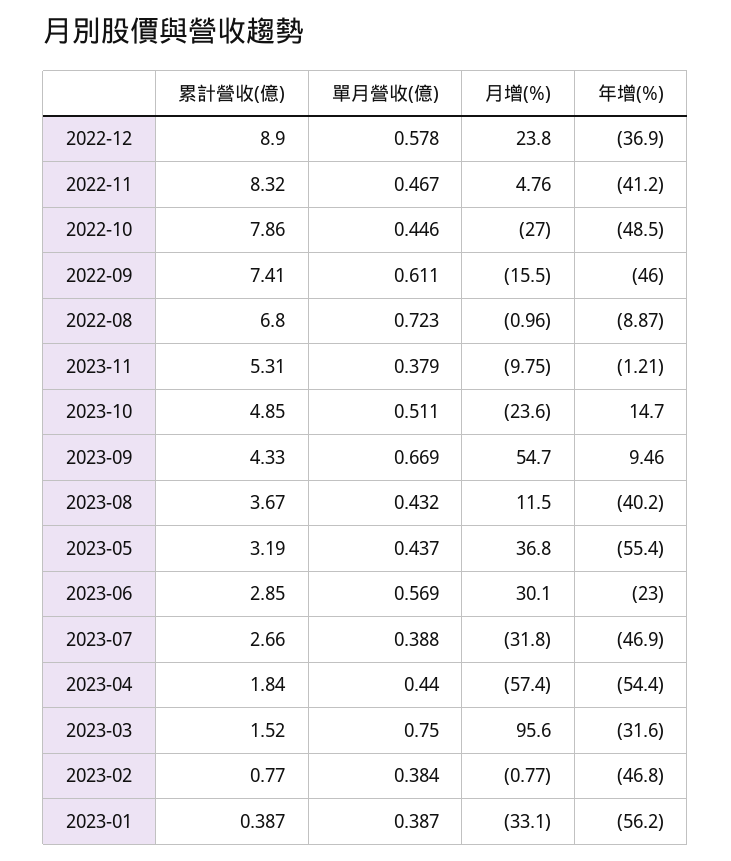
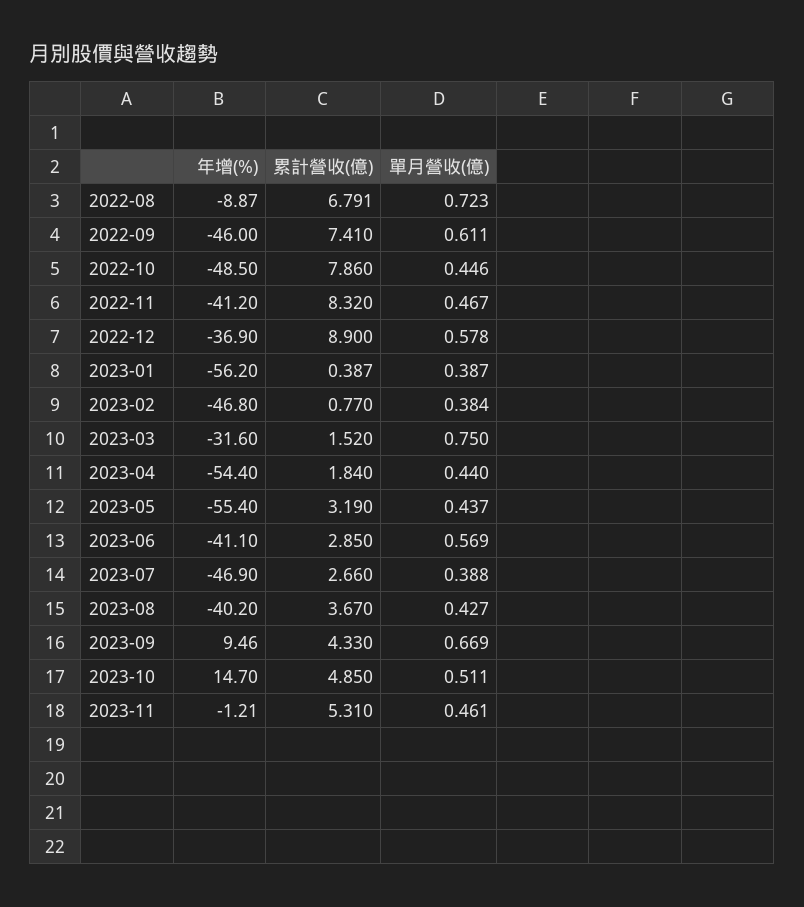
  {
    "累計營收(億)": {
      "2022-12": 8.9,
      "2022-11": 8.32,
      "2022-10": 7.86,
      "2022-09": 7.41,
-     "2022-08": 6.8,
+     "2022-08": 6.791,
      "2023-11": 5.31,
      "2023-10": 4.85,
      "2023-09": 4.33,
      "2023-08": 3.67,
      "2023-05": 3.19,
      "2023-06": 2.85,
      "2023-07": 2.66,
      "2023-04": 1.84,
      "2023-03": 1.52,
      "2023-02": 0.77,
      "2023-01": 0.387
    },
    "單月營收(億)": {
      "2022-12": 0.578,
      "2022-11": 0.467,
      "2022-10": 0.446,
      "2022-09": 0.611,
      "2022-08": 0.723,
-     "2023-11": 0.379,
+     "2023-11": 0.461,
      "2023-10": 0.511,
      "2023-09": 0.669,
-     "2023-08": 0.432,
+     "2023-08": 0.427,
      "2023-05": 0.437,
      "2023-06": 0.569,
      "2023-07": 0.388,
      "2023-04": 0.44,
      "2023-03": 0.75,
      "2023-02": 0.384,
      "2023-01": 0.387
    },
-   "月增(%)": {
-     "2022-12": 23.8,
-     "2022-11": 4.76,
-     "2022-10": -27,
-     "2022-09": -15.5,
-     "2022-08": -0.96,
-     "2023-11": -9.75,
-     "2023-10": -23.6,
-     "2023-09": 54.7,
-     "2023-08": 11.5,
-     "2023-05": 36.8,
-     "2023-06": 30.1,
-     "2023-07": -31.8,
-     "2023-04": -57.4,
-     "2023-03": 95.6,
-     "2023-02": -0.77,
-     "2023-01": -33.1
-   },
    "年增(%)": {
      "2022-12": -36.9,
      "2022-11": -41.2,
      "2022-10": -48.5,
      "2022-09": -46,
      "2022-08": -8.87,
      "2023-11": -1.21,
      "2023-10": 14.7,
      "2023-09": 9.46,
      "2023-08": -40.2,
      "2023-05": -55.4,
-     "2023-06": -23,
+     "2023-06": -41.1,
      "2023-07": -46.9,
      "2023-04": -54.4,
      "2023-03": -31.6,
      "2023-02": -46.8,
      "2023-01": -56.2
    }
  }

